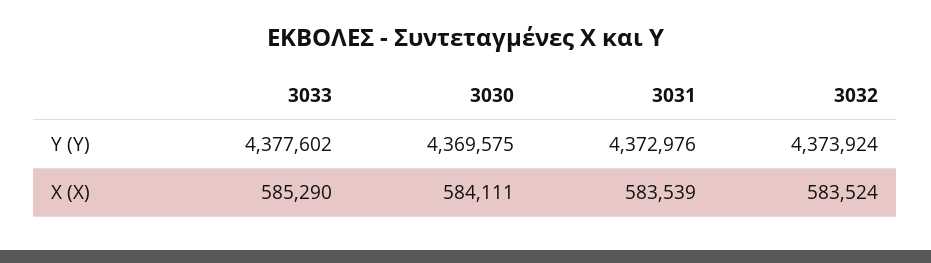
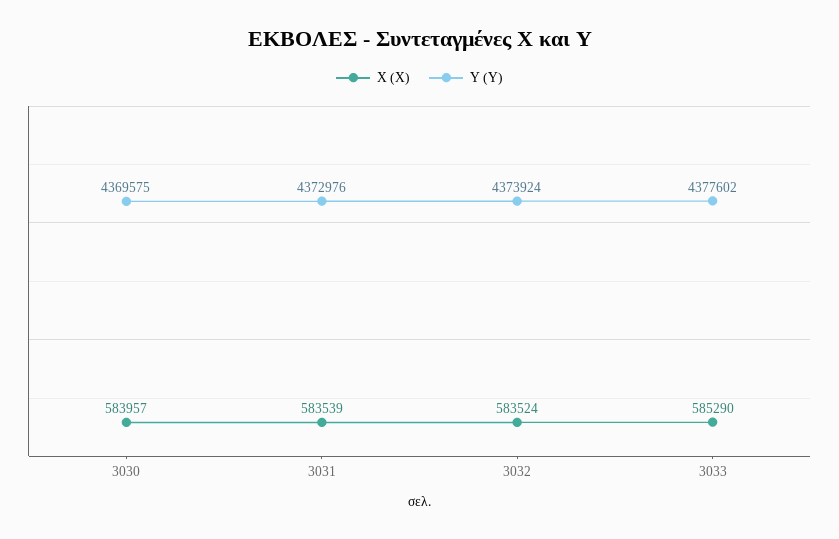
  {
    "Y (Υ)": {
      "3033": 4377602,
      "3030": 4369575,
      "3031": 4372976,
      "3032": 4373924
    },
    "X (Χ)": {
      "3033": 585290,
-     "3030": 584111,
+     "3030": 583957,
      "3031": 583539,
      "3032": 583524
    }
  }

